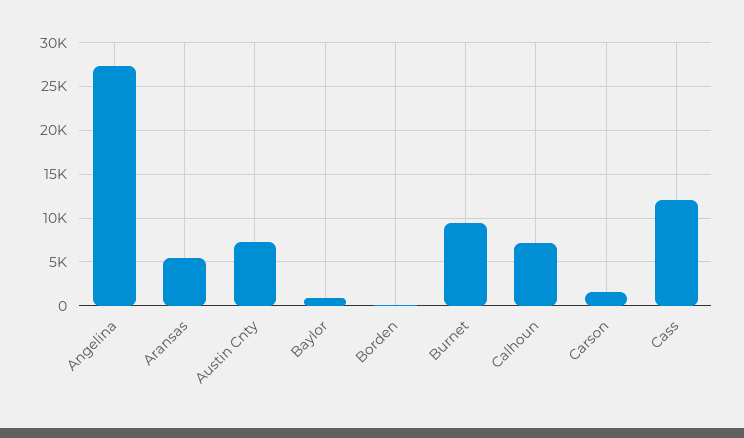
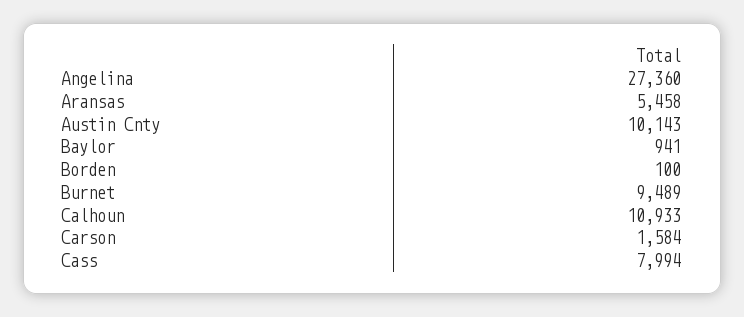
  {
    "Angelina": 27360,
    "Aransas": 5458,
-   "Austin Cnty": 7000,
+   "Austin Cnty": 10143,
    "Baylor": 941,
    "Borden": 100,
    "Burnet": 9489,
-   "Calhoun": 7000,
+   "Calhoun": 10933,
    "Carson": 1584,
-   "Cass": 12000
+   "Cass": 7994
  }

